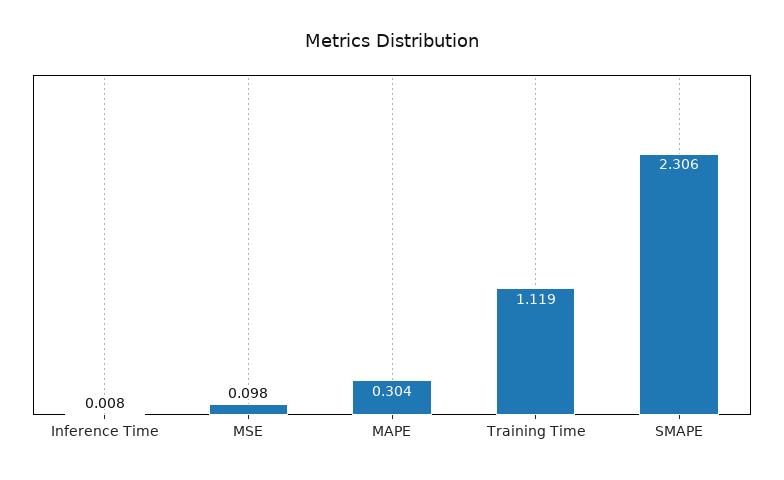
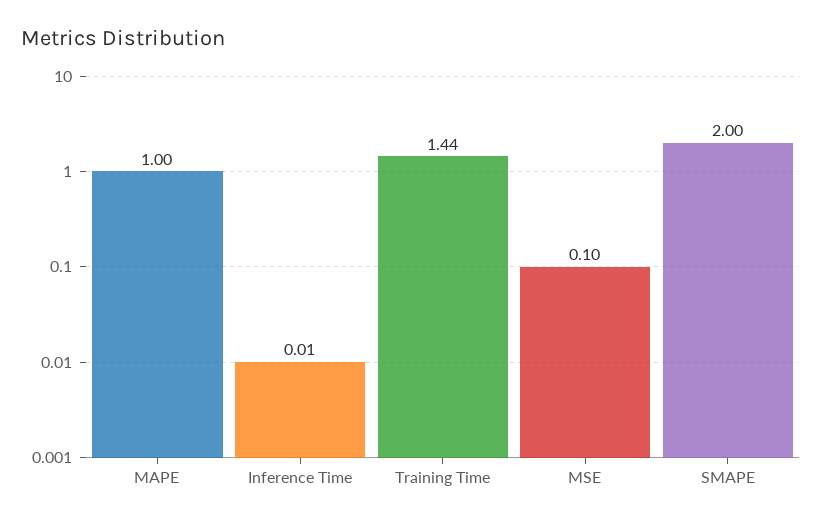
  {
    "Inference Time": 0.008,
    "MSE": 0.098,
-   "MAPE": 0.304,
+   "MAPE": 1,
-   "Training Time": 1.119,
+   "Training Time": 1.44,
-   "SMAPE": 2.306
+   "SMAPE": 2
  }

